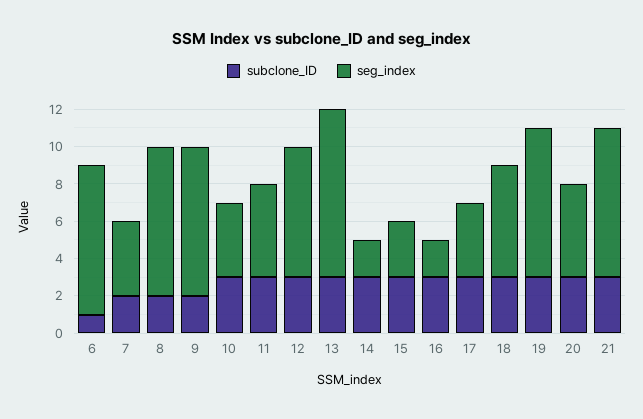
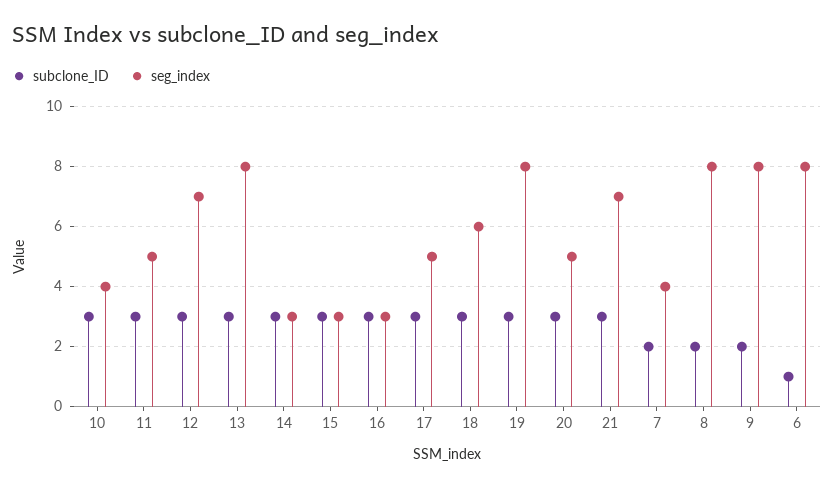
  {
    "subclone_ID": {
      "6": 1,
      "7": 2,
      "8": 2,
      "9": 2,
      "10": 3,
      "11": 3,
      "12": 3,
      "13": 3,
      "14": 3,
      "15": 3,
      "16": 3,
      "17": 3,
      "18": 3,
      "19": 3,
      "20": 3,
      "21": 3
    },
    "seg_index": {
      "6": 8,
      "7": 4,
      "8": 8,
      "9": 8,
      "10": 4,
      "11": 5,
      "12": 7,
-     "13": 9,
+     "13": 8,
-     "14": 2,
+     "14": 3,
      "15": 3,
-     "16": 2,
+     "16": 3,
-     "17": 4,
+     "17": 5,
      "18": 6,
      "19": 8,
      "20": 5,
-     "21": 8
+     "21": 7
    }
  }

